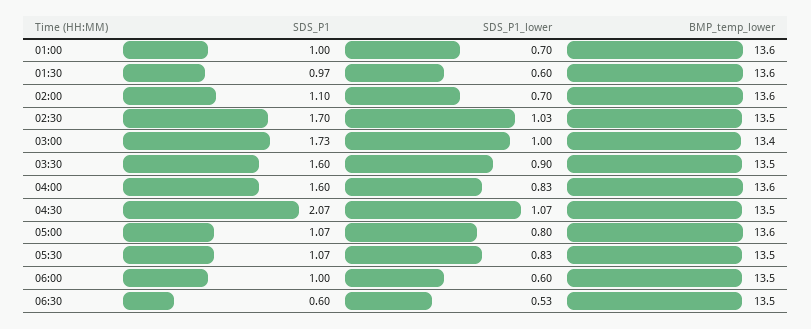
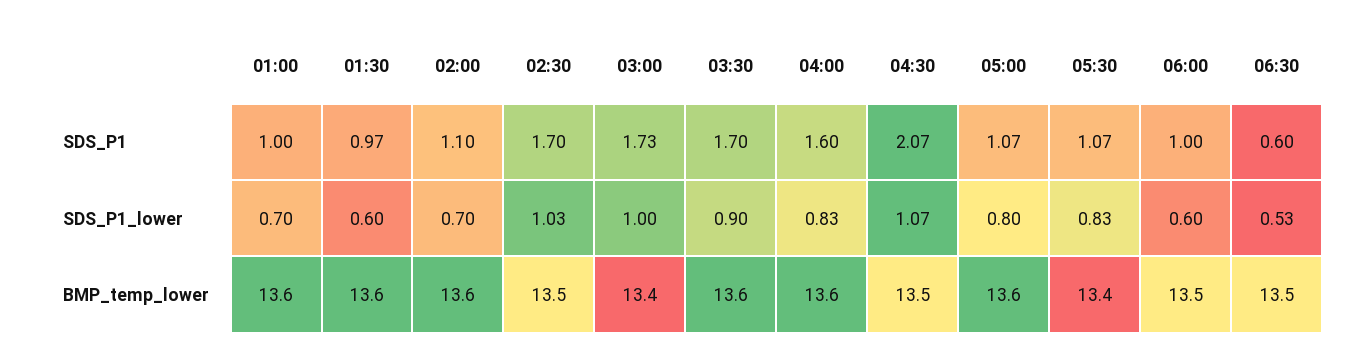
  {
    "SDS_P1": {
      "01:00": 1,
      "01:30": 0.97,
      "02:00": 1.1,
      "02:30": 1.7,
      "03:00": 1.73,
-     "03:30": 1.6,
+     "03:30": 1.7,
      "04:00": 1.6,
      "04:30": 2.07,
      "05:00": 1.07,
      "05:30": 1.07,
      "06:00": 1,
      "06:30": 0.6
    },
    "SDS_P1_lower": {
      "01:00": 0.7,
      "01:30": 0.6,
      "02:00": 0.7,
      "02:30": 1.03,
      "03:00": 1,
      "03:30": 0.9,
      "04:00": 0.83,
      "04:30": 1.07,
      "05:00": 0.8,
      "05:30": 0.83,
      "06:00": 0.6,
      "06:30": 0.53
    },
    "BMP_temp_lower": {
      "01:00": 13.6,
      "01:30": 13.6,
      "02:00": 13.6,
      "02:30": 13.5,
      "03:00": 13.4,
-     "03:30": 13.5,
+     "03:30": 13.6,
      "04:00": 13.6,
      "04:30": 13.5,
      "05:00": 13.6,
-     "05:30": 13.5,
+     "05:30": 13.4,
      "06:00": 13.5,
      "06:30": 13.5
    }
  }

